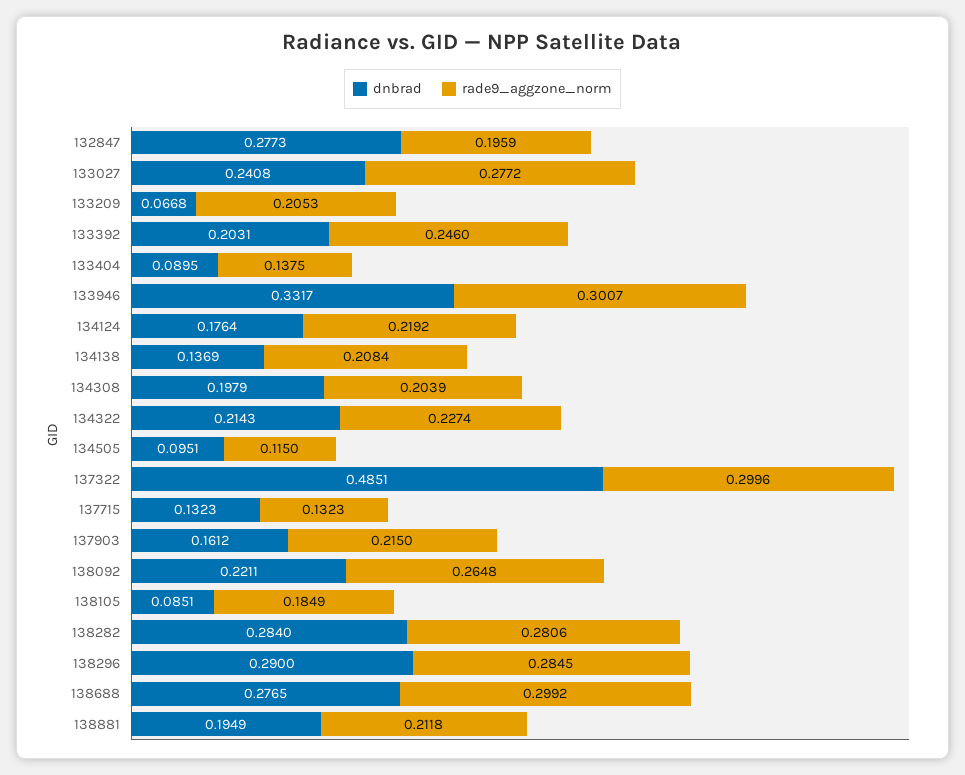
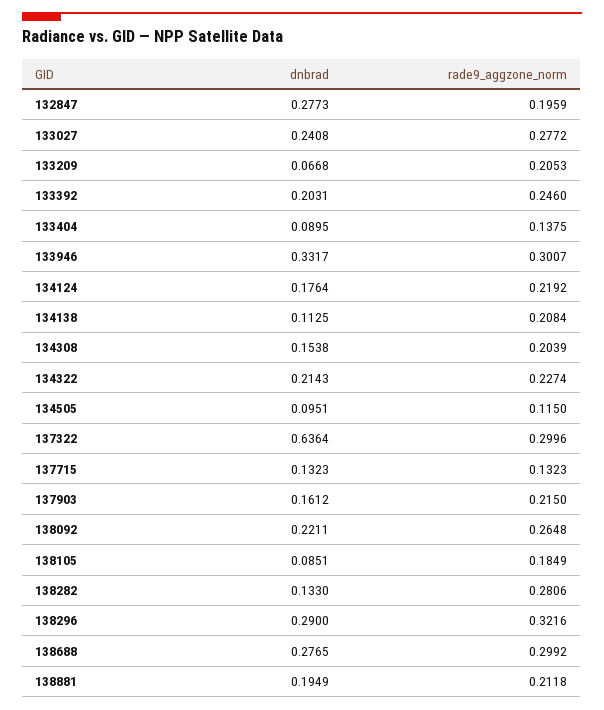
  {
    "dnbrad": {
      "132847": 0.2773,
      "133027": 0.2408,
      "133209": 0.0668,
      "133392": 0.2031,
      "133404": 0.0895,
      "133946": 0.3317,
      "134124": 0.1764,
-     "134138": 0.1369,
+     "134138": 0.1125,
-     "134308": 0.1979,
+     "134308": 0.1538,
      "134322": 0.2143,
      "134505": 0.0951,
-     "137322": 0.4851,
+     "137322": 0.6364,
      "137715": 0.1323,
      "137903": 0.1612,
      "138092": 0.2211,
      "138105": 0.0851,
-     "138282": 0.284,
+     "138282": 0.133,
      "138296": 0.29,
      "138688": 0.2765,
      "138881": 0.1949
    },
    "rade9_aggzone_norm": {
      "132847": 0.1959,
      "133027": 0.2772,
      "133209": 0.2053,
      "133392": 0.246,
      "133404": 0.1375,
      "133946": 0.3007,
      "134124": 0.2192,
      "134138": 0.2084,
      "134308": 0.2039,
      "134322": 0.2274,
      "134505": 0.115,
      "137322": 0.2996,
      "137715": 0.1323,
      "137903": 0.215,
      "138092": 0.2648,
      "138105": 0.1849,
      "138282": 0.2806,
-     "138296": 0.2845,
+     "138296": 0.3216,
      "138688": 0.2992,
      "138881": 0.2118
    }
  }

